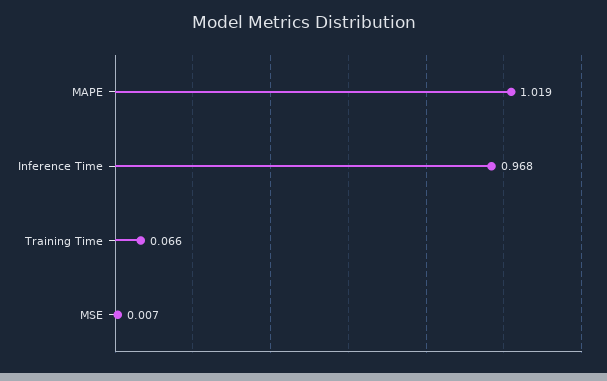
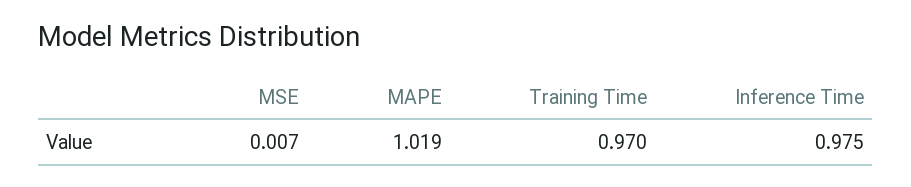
  {
    "MAPE": 1.019,
-   "Inference Time": 0.968,
+   "Inference Time": 0.975,
-   "Training Time": 0.066,
+   "Training Time": 0.97,
    "MSE": 0.007
  }

